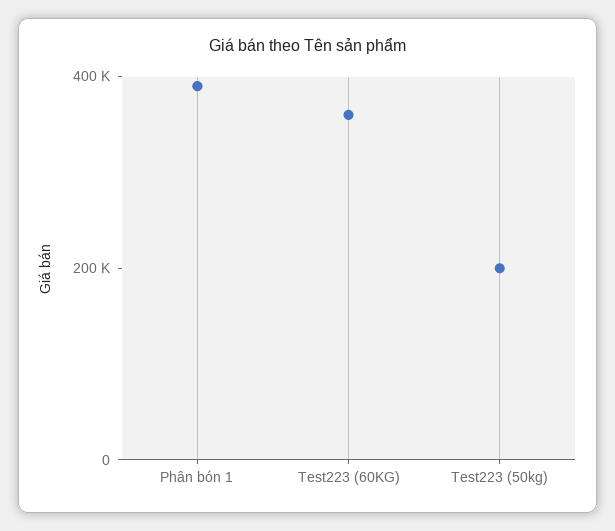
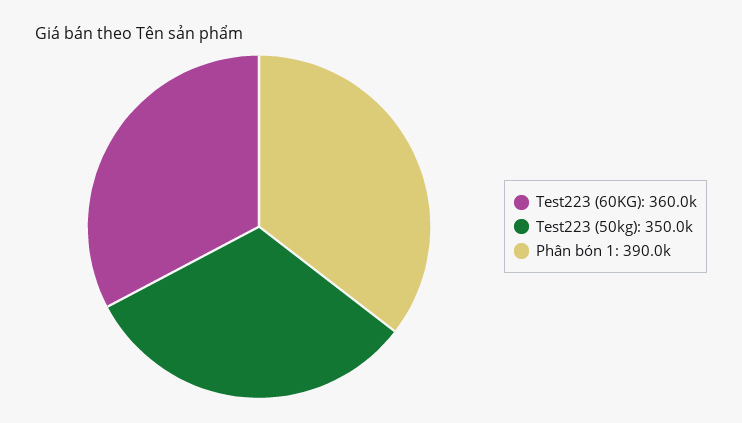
  {
    "Phân bón 1": 390000,
    "Test223 (60KG)": 360000,
-   "Test223 (50kg)": 200000
+   "Test223 (50kg)": 350000
  }

